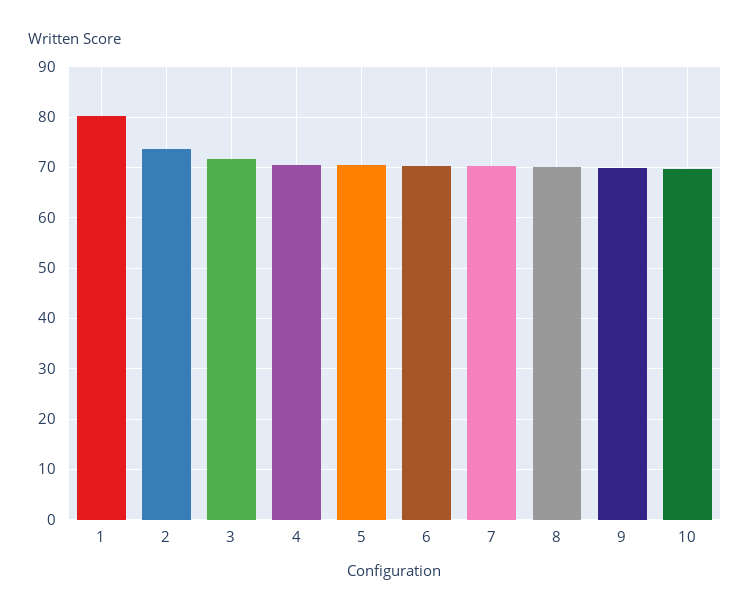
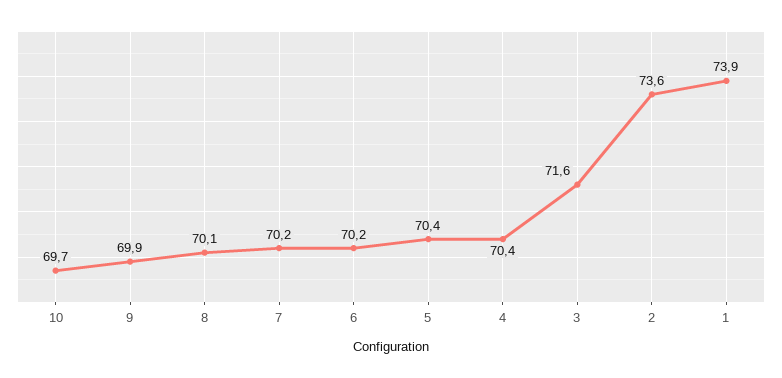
  {
-   "1": 80,
+   "1": 73.9,
    "2": 73.6,
    "3": 71.6,
    "4": 70.4,
    "5": 70.4,
    "6": 70.2,
    "7": 70.2,
    "8": 70.1,
    "9": 69.9,
    "10": 69.7
  }

